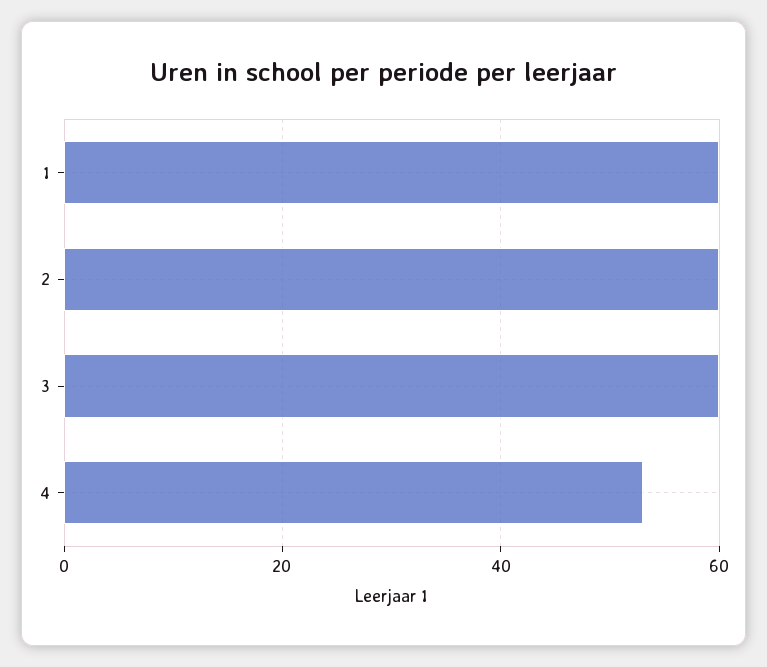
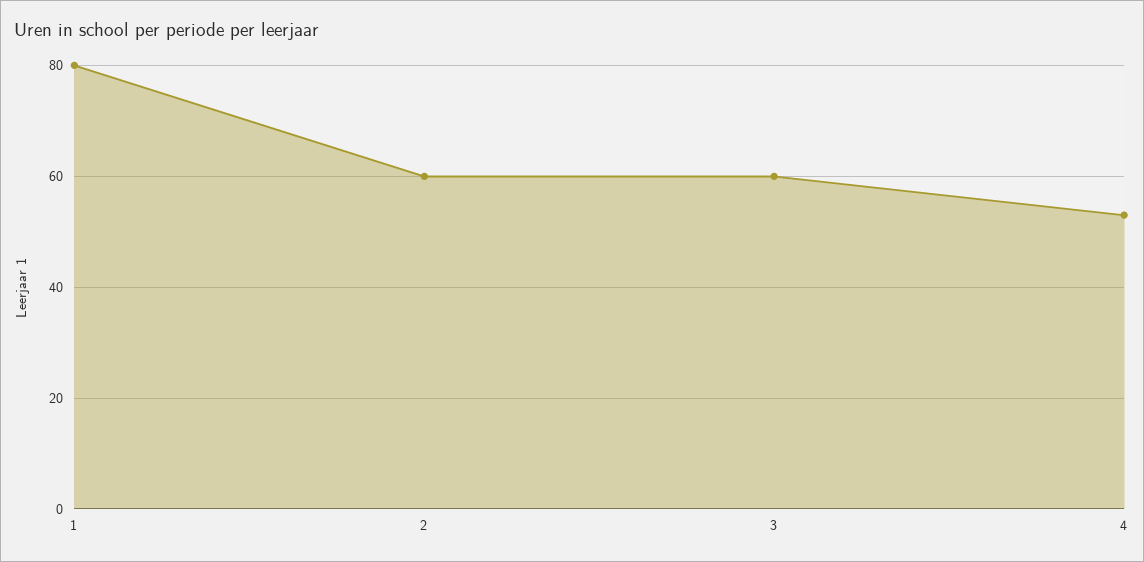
  {
-   "1": 60,
+   "1": 80,
    "2": 60,
    "3": 60,
    "4": 55
  }

